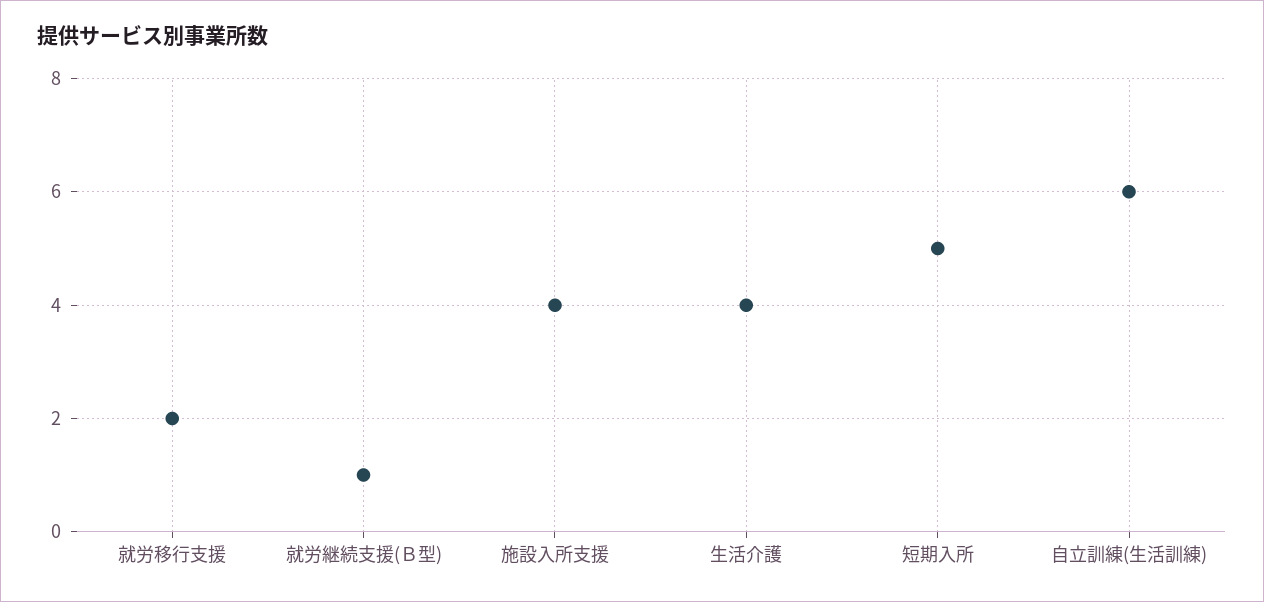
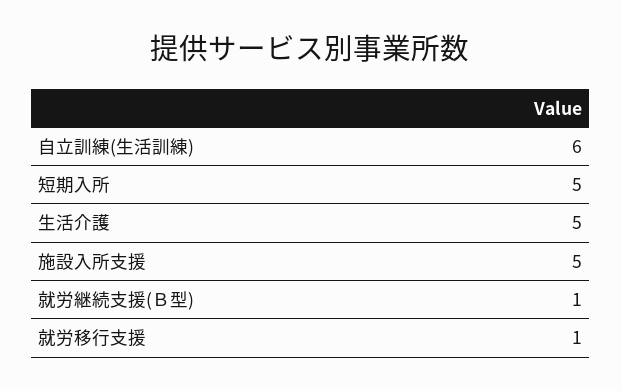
  {
-   "就労移行支援": 2,
+   "就労移行支援": 1,
    "就労継続支援(Ｂ型)": 1,
-   "施設入所支援": 4,
+   "施設入所支援": 5,
-   "生活介護": 4,
+   "生活介護": 5,
    "短期入所": 5,
    "自立訓練(生活訓練)": 6
  }

